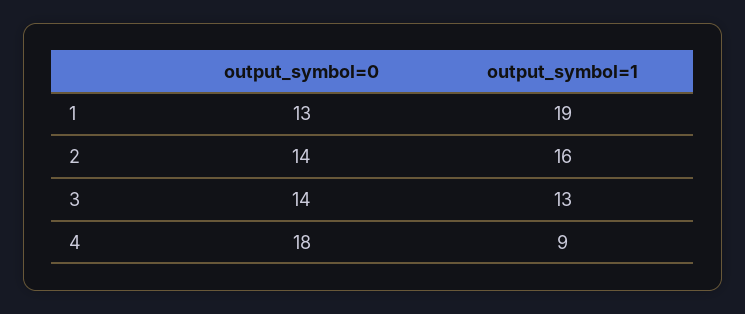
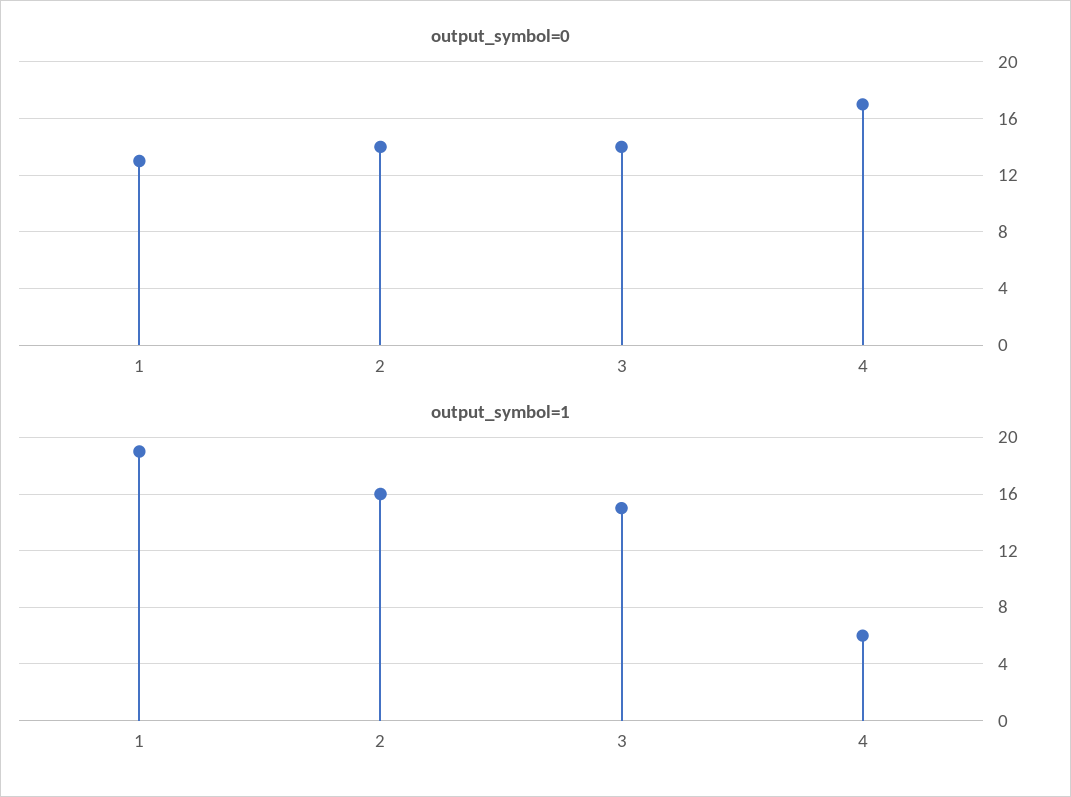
  {
    "output_symbol=0": {
      "1": 13,
      "2": 14,
      "3": 14,
-     "4": 18
+     "4": 17
    },
    "output_symbol=1": {
      "1": 19,
      "2": 16,
-     "3": 13,
+     "3": 15,
-     "4": 9
+     "4": 6
    }
  }

